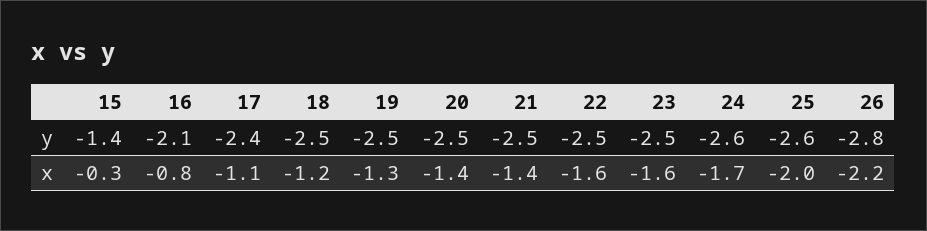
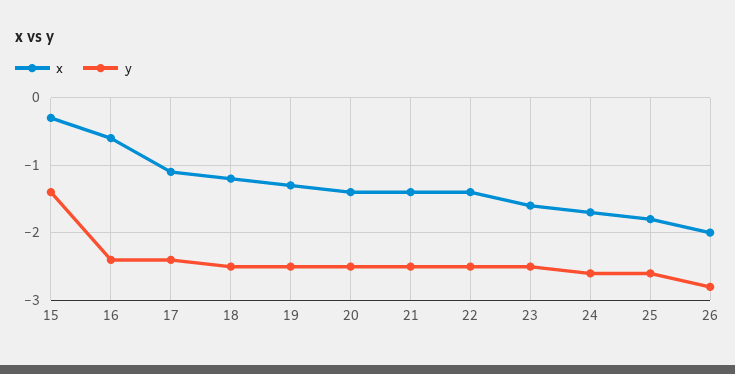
  {
    "y": {
      "15": -1.4,
-     "16": -2.1,
+     "16": -2.4,
      "17": -2.4,
      "18": -2.5,
      "19": -2.5,
      "20": -2.5,
      "21": -2.5,
      "22": -2.5,
      "23": -2.5,
      "24": -2.6,
      "25": -2.6,
      "26": -2.8
    },
    "x": {
      "15": -0.3,
-     "16": -0.8,
+     "16": -0.6,
      "17": -1.1,
      "18": -1.2,
      "19": -1.3,
      "20": -1.4,
      "21": -1.4,
-     "22": -1.6,
+     "22": -1.4,
      "23": -1.6,
      "24": -1.7,
-     "25": -2,
+     "25": -1.8,
-     "26": -2.2
+     "26": -2
    }
  }

